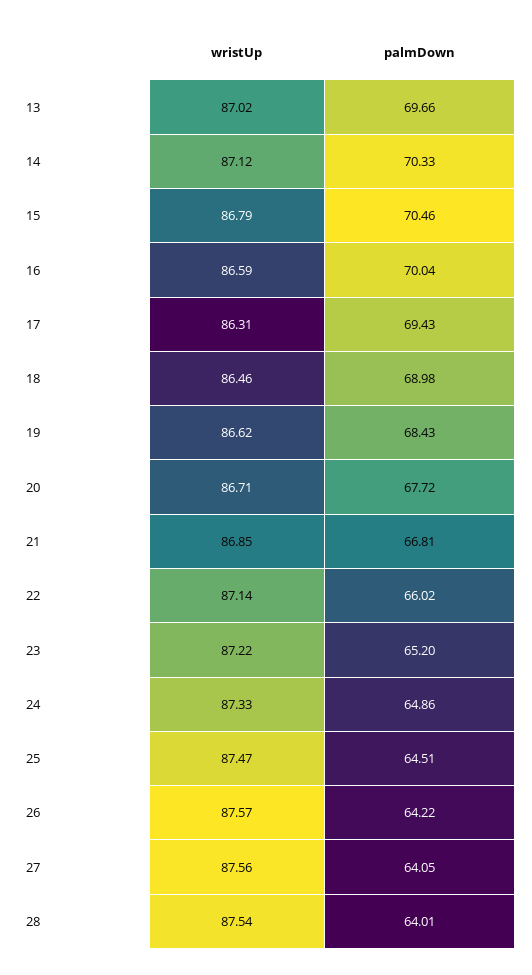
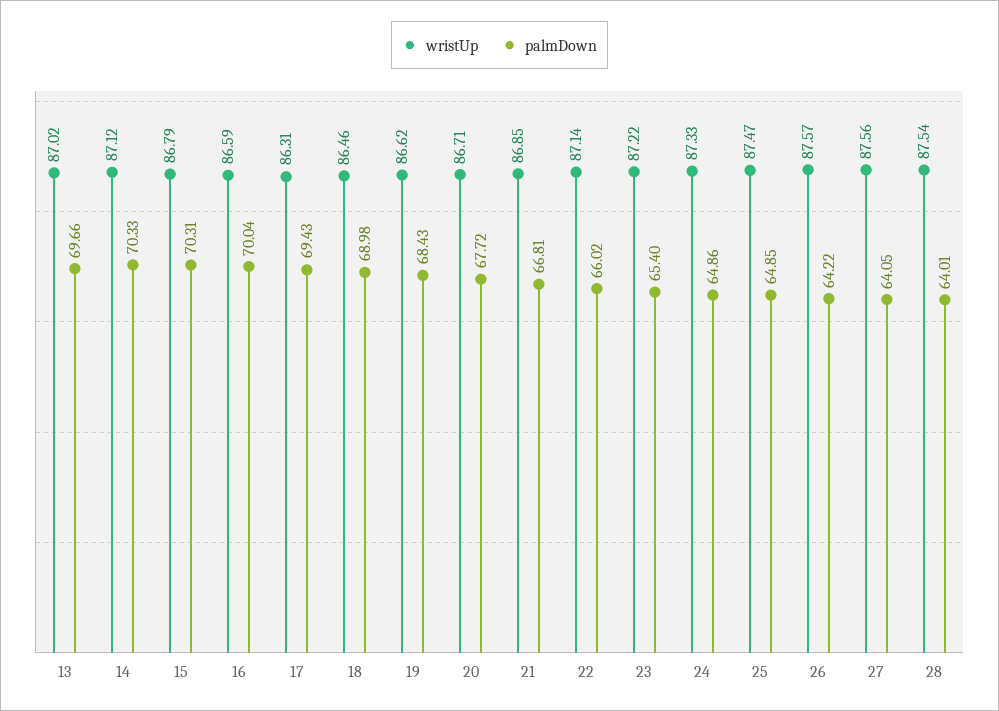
  {
    "wristUp": {
      "13": 87.02,
      "14": 87.12,
      "15": 86.79,
      "16": 86.59,
      "17": 86.31,
      "18": 86.46,
      "19": 86.62,
      "20": 86.71,
      "21": 86.85,
      "22": 87.14,
      "23": 87.22,
      "24": 87.33,
      "25": 87.47,
      "26": 87.57,
      "27": 87.56,
      "28": 87.54
    },
    "palmDown": {
      "13": 69.66,
      "14": 70.33,
-     "15": 70.46,
+     "15": 70.31,
      "16": 70.04,
      "17": 69.43,
      "18": 68.98,
      "19": 68.43,
      "20": 67.72,
      "21": 66.81,
      "22": 66.02,
-     "23": 65.2,
+     "23": 65.4,
      "24": 64.86,
-     "25": 64.51,
+     "25": 64.85,
      "26": 64.22,
      "27": 64.05,
      "28": 64.01
    }
  }

